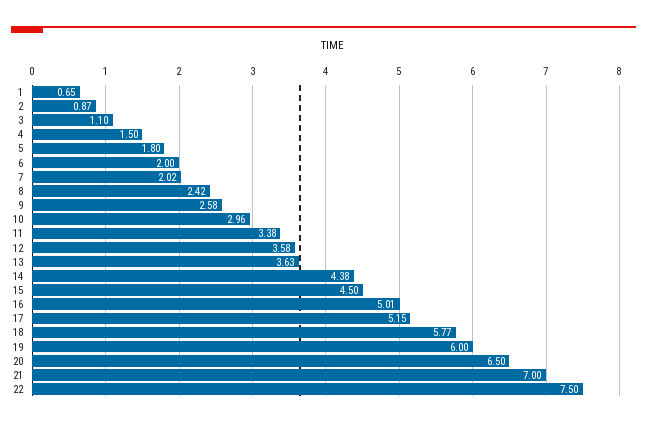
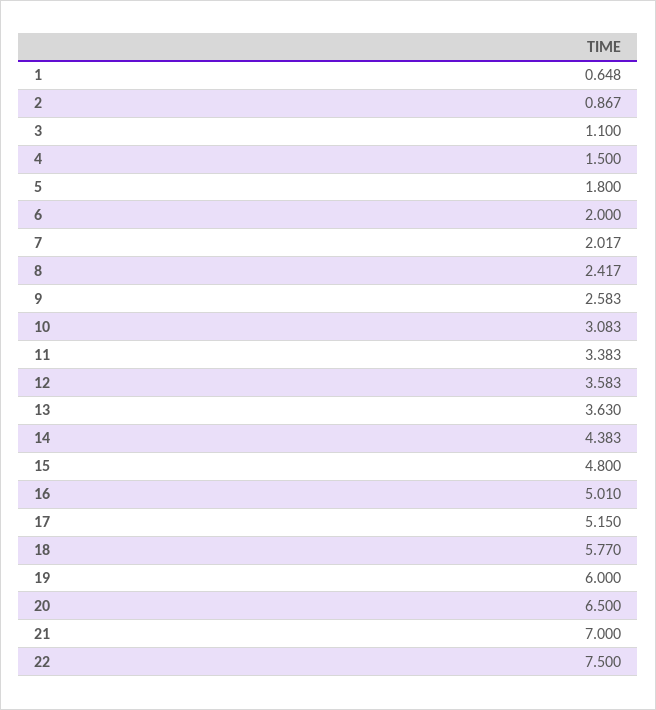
  {
    "1": 0.648,
    "2": 0.867,
    "3": 1.1,
    "4": 1.5,
    "5": 1.8,
    "6": 2,
    "7": 2.017,
    "8": 2.417,
    "9": 2.583,
-   "10": 2.96,
+   "10": 3.083,
    "11": 3.383,
    "12": 3.583,
    "13": 3.63,
    "14": 4.383,
-   "15": 4.5,
+   "15": 4.8,
    "16": 5.01,
    "17": 5.15,
    "18": 5.77,
    "19": 6,
    "20": 6.5,
    "21": 7,
    "22": 7.5
  }

